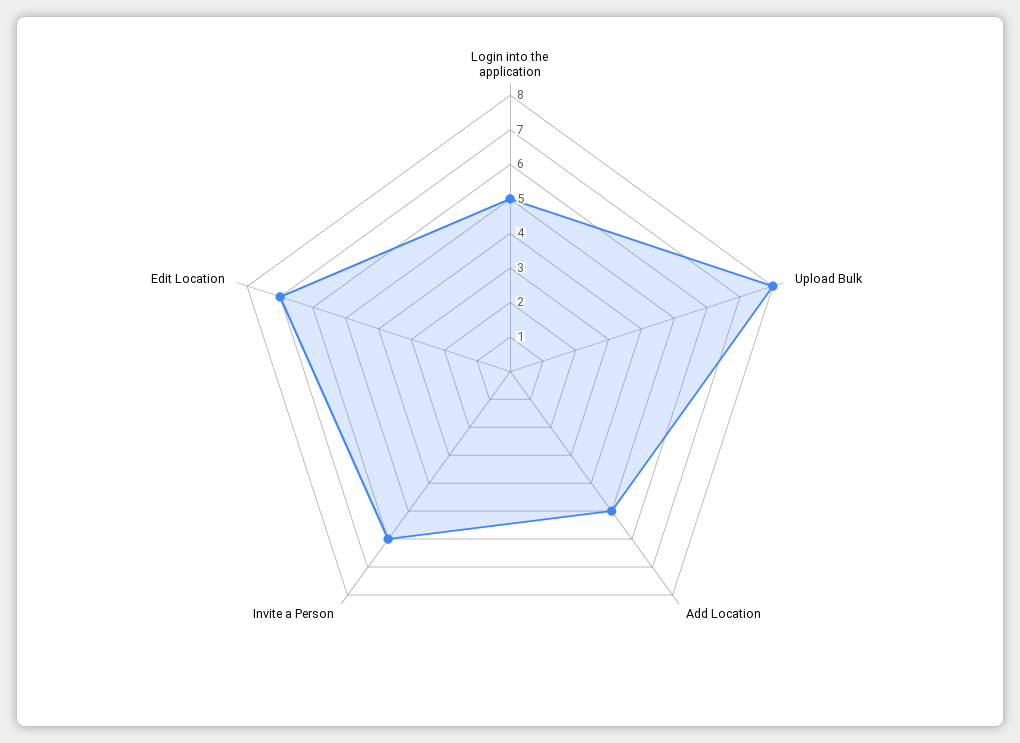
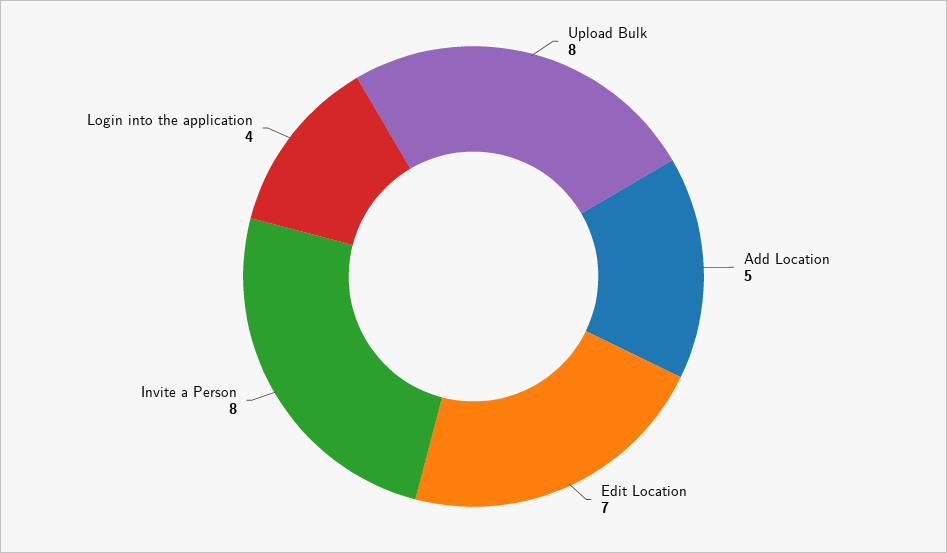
  {
-   "Login into the application": 5,
+   "Login into the application": 4,
    "Upload Bulk": 8,
    "Add Location": 5,
-   "Invite a Person": 6,
+   "Invite a Person": 8,
    "Edit Location": 7
  }

